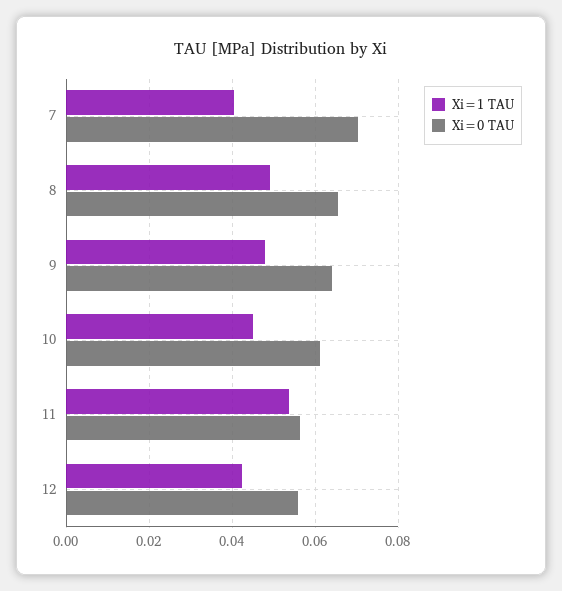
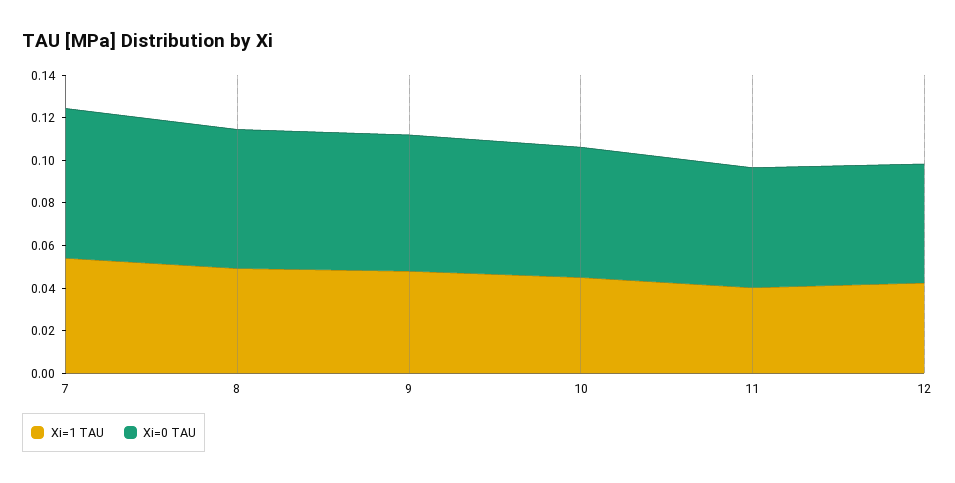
  {
    "Xi=1 TAU": {
-     "7": 0.04,
+     "7": 0.055,
      "8": 0.05,
      "9": 0.048,
      "10": 0.046,
-     "11": 0.054,
+     "11": 0.04,
      "12": 0.042
    },
    "Xi=0 TAU": {
      "7": 0.07,
      "8": 0.066,
      "9": 0.064,
      "10": 0.062,
      "11": 0.056,
      "12": 0.056
    }
  }

